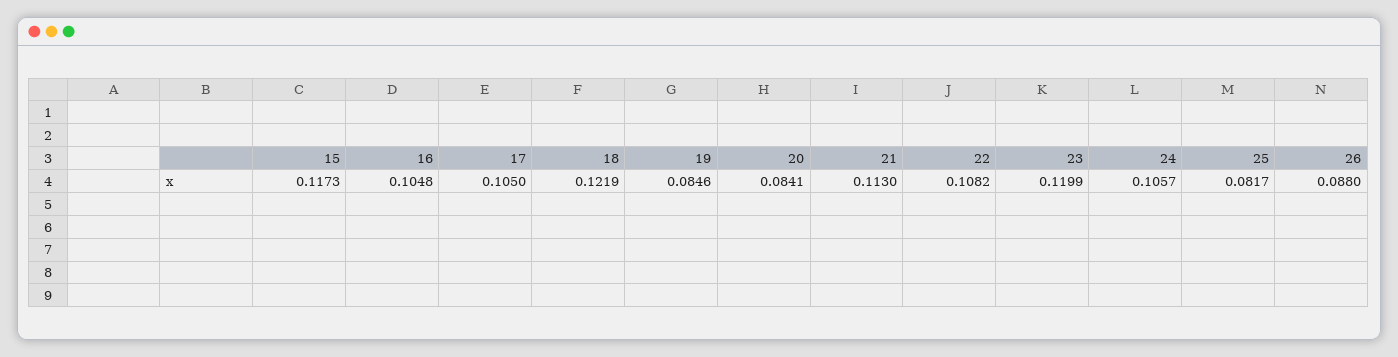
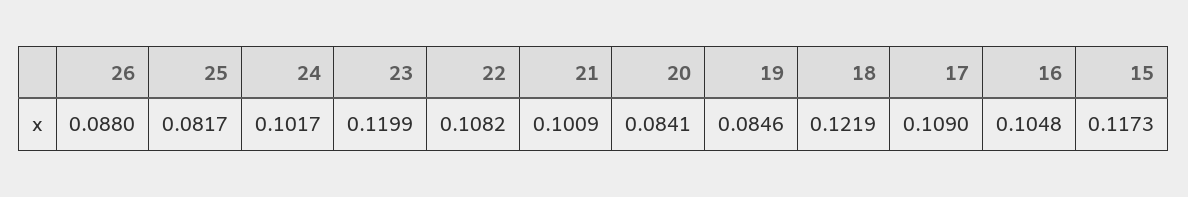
  {
    "15": 0.1173,
    "16": 0.1048,
-   "17": 0.105,
+   "17": 0.109,
    "18": 0.1219,
    "19": 0.0846,
    "20": 0.0841,
-   "21": 0.113,
+   "21": 0.1009,
    "22": 0.1082,
    "23": 0.1199,
-   "24": 0.1057,
+   "24": 0.1017,
    "25": 0.0817,
    "26": 0.088
  }

